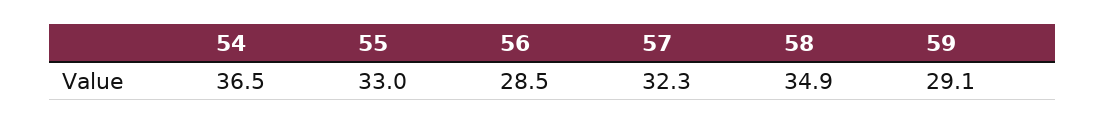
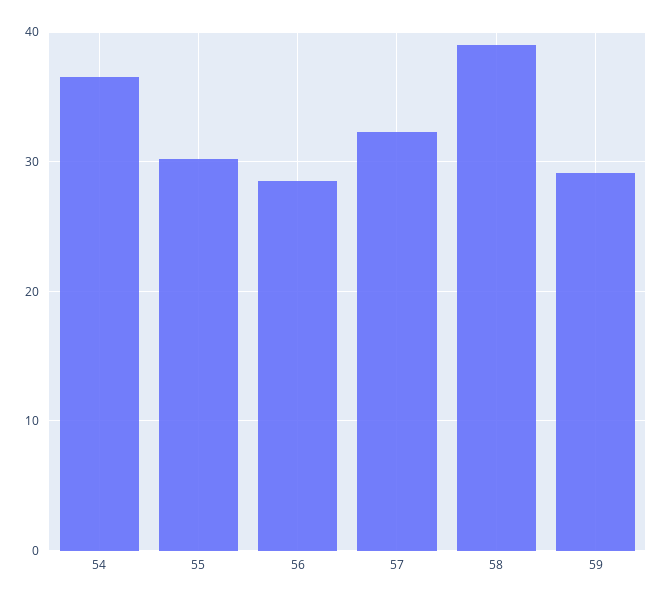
  {
    "54": 36.5,
-   "55": 33,
+   "55": 30,
    "56": 28.5,
    "57": 32.3,
-   "58": 34.9,
+   "58": 39,
    "59": 29.1
  }

